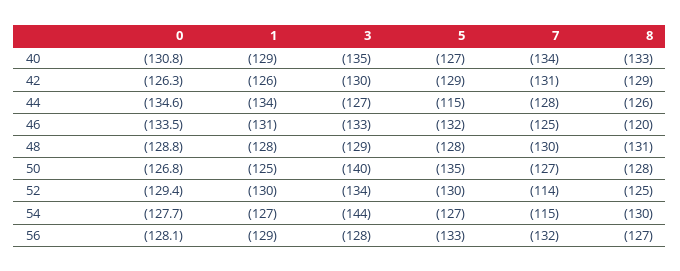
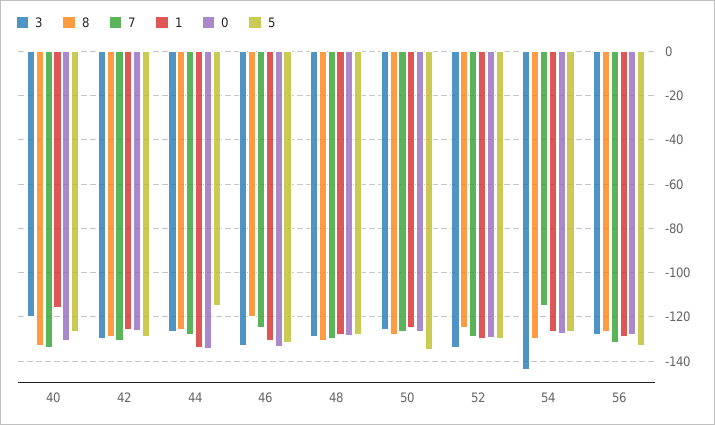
  {
    "0": {
      "40": -130.8,
      "42": -126.3,
      "44": -134.6,
      "46": -133.5,
      "48": -128.8,
      "50": -126.8,
      "52": -129.4,
      "54": -127.7,
      "56": -128.1
    },
    "1": {
-     "40": -129,
+     "40": -115,
      "42": -126,
      "44": -134,
      "46": -131,
      "48": -128,
      "50": -125,
      "52": -130,
      "54": -127,
      "56": -129
    },
    "3": {
-     "40": -135,
+     "40": -120,
      "42": -130,
      "44": -127,
      "46": -133,
      "48": -129,
-     "50": -140,
+     "50": -125,
      "52": -134,
      "54": -144,
      "56": -128
    },
    "5": {
      "40": -127,
      "42": -129,
      "44": -115,
      "46": -132,
      "48": -128,
      "50": -135,
      "52": -130,
      "54": -127,
      "56": -133
    },
    "7": {
      "40": -134,
      "42": -131,
      "44": -128,
      "46": -125,
      "48": -130,
      "50": -127,
-     "52": -114,
+     "52": -130,
      "54": -115,
      "56": -132
    },
    "8": {
      "40": -133,
      "42": -129,
      "44": -126,
      "46": -120,
      "48": -131,
      "50": -128,
      "52": -125,
      "54": -130,
      "56": -127
    }
  }

